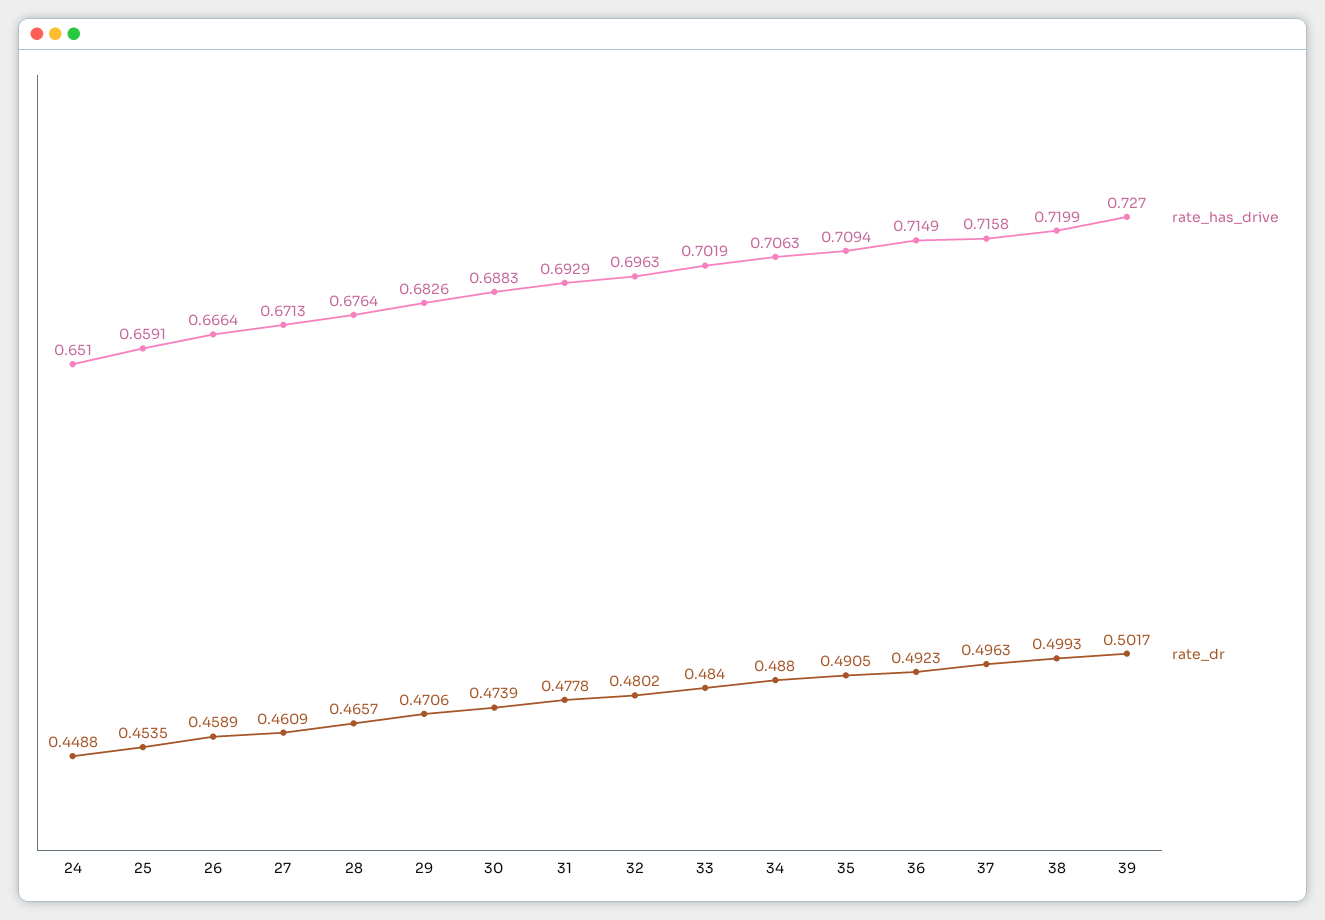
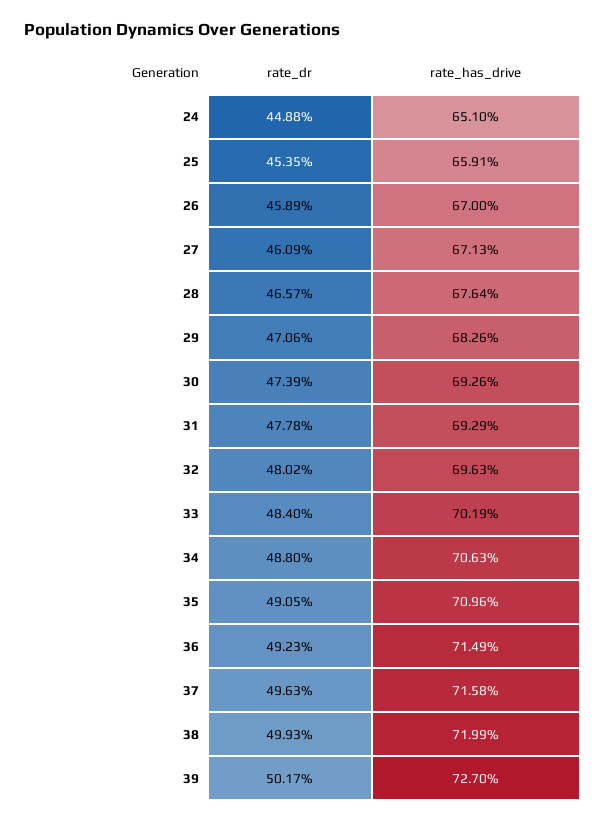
  {
    "rate_has_drive": {
      "24": 0.651,
      "25": 0.6591,
-     "26": 0.6664,
+     "26": 0.67,
      "27": 0.6713,
      "28": 0.6764,
      "29": 0.6826,
-     "30": 0.6883,
+     "30": 0.6926,
      "31": 0.6929,
      "32": 0.6963,
      "33": 0.7019,
      "34": 0.7063,
-     "35": 0.7094,
+     "35": 0.7096,
      "36": 0.7149,
      "37": 0.7158,
      "38": 0.7199,
      "39": 0.727
    },
    "rate_dr": {
      "24": 0.4488,
      "25": 0.4535,
      "26": 0.4589,
      "27": 0.4609,
      "28": 0.4657,
      "29": 0.4706,
      "30": 0.4739,
      "31": 0.4778,
      "32": 0.4802,
      "33": 0.484,
      "34": 0.488,
      "35": 0.4905,
      "36": 0.4923,
      "37": 0.4963,
      "38": 0.4993,
      "39": 0.5017
    }
  }

